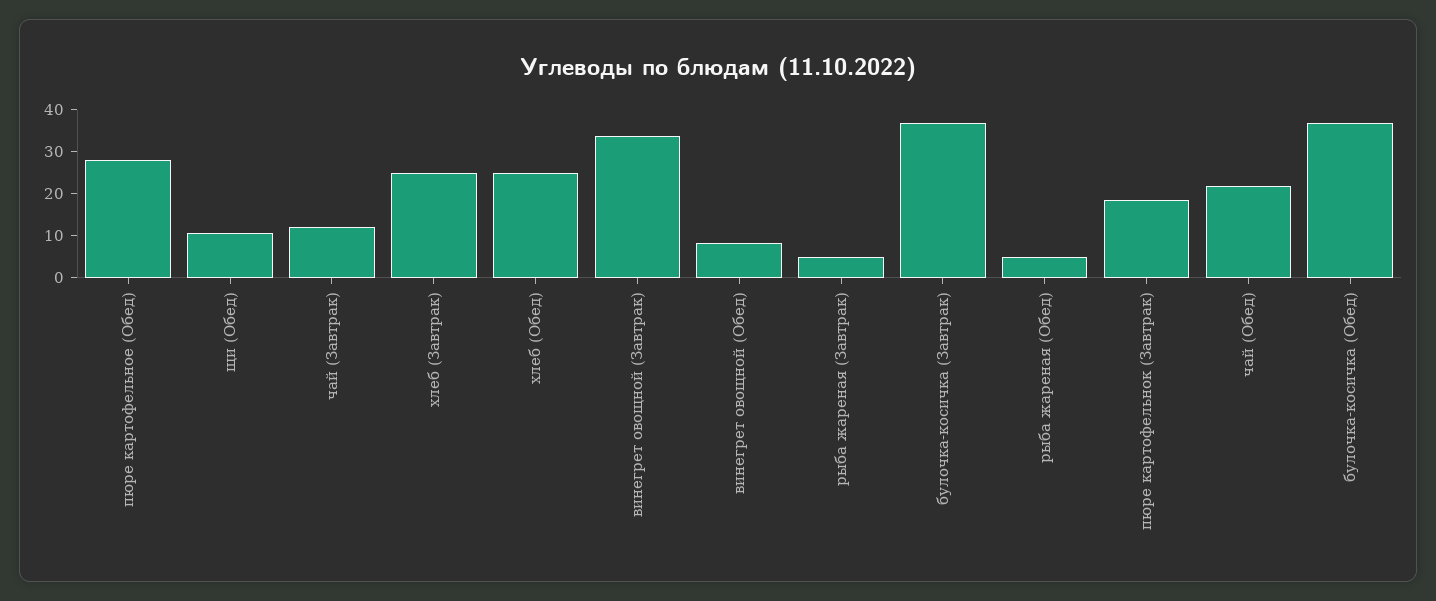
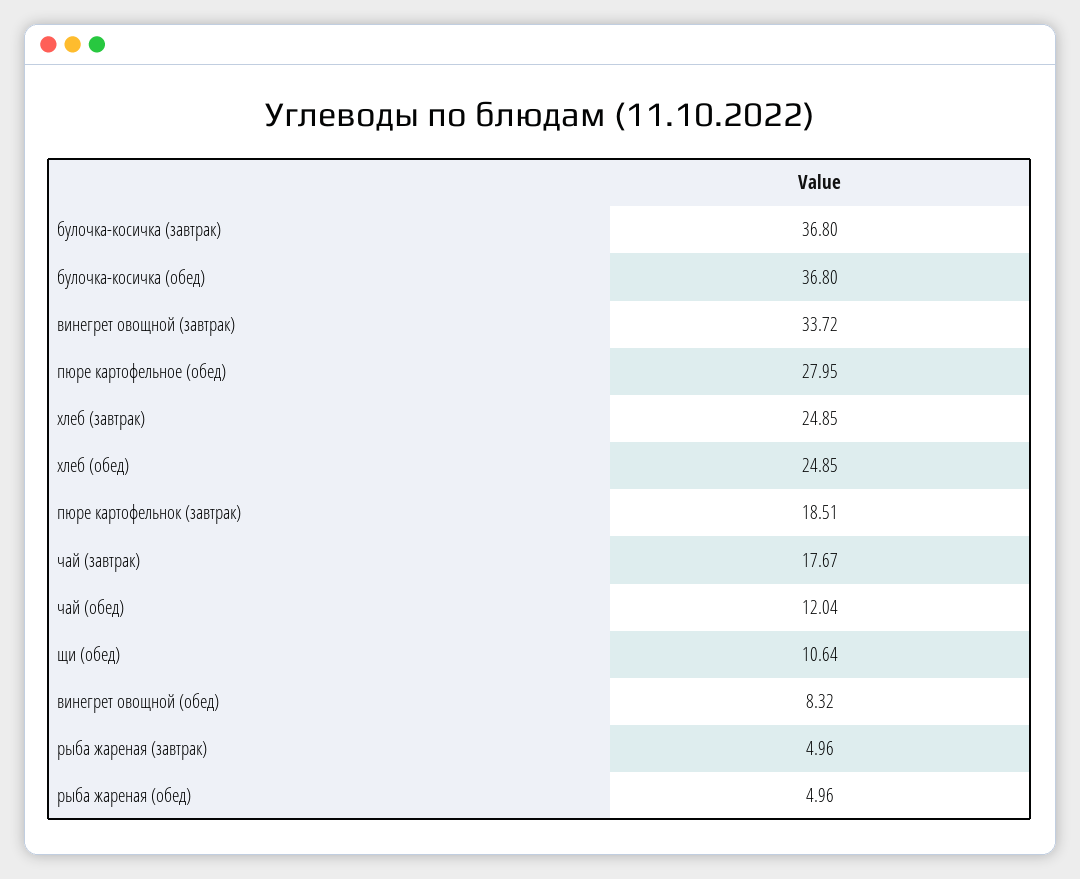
  {
    "пюре картофельное (Обед)": 27.95,
    "щи (Обед)": 10.64,
-   "чай (Завтрак)": 12,
+   "чай (Завтрак)": 17.67,
    "хлеб (Завтрак)": 24.85,
    "хлеб (Обед)": 24.85,
    "винегрет овощной (Завтрак)": 33.72,
    "винегрет овощной (Обед)": 8.32,
    "рыба жареная (Завтрак)": 4.96,
    "булочка-косичка (Завтрак)": 36.8,
    "рыба жареная (Обед)": 4.96,
    "пюре картофельнок (Завтрак)": 18.51,
-   "чай (Обед)": 22,
+   "чай (Обед)": 12.04,
    "булочка-косичка (Обед)": 36.8
  }

